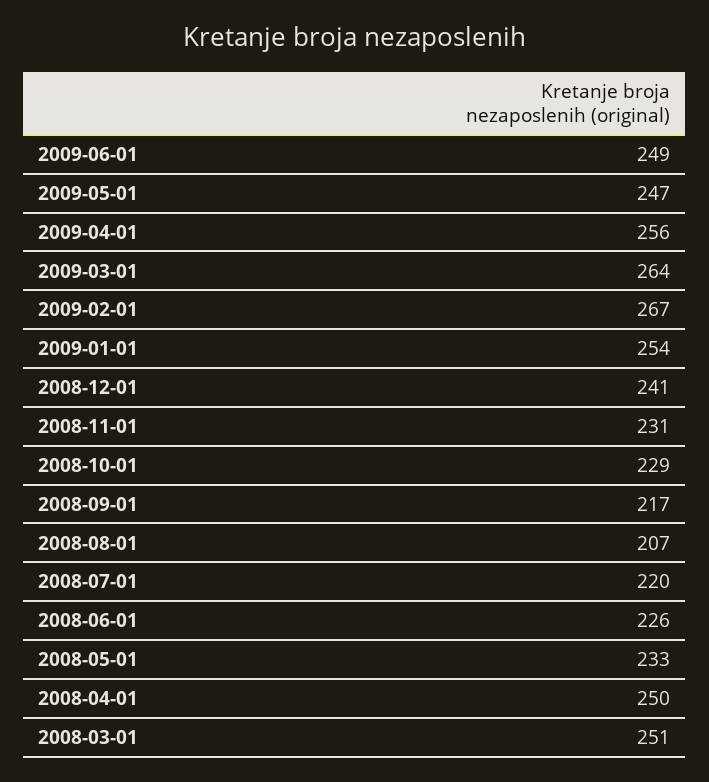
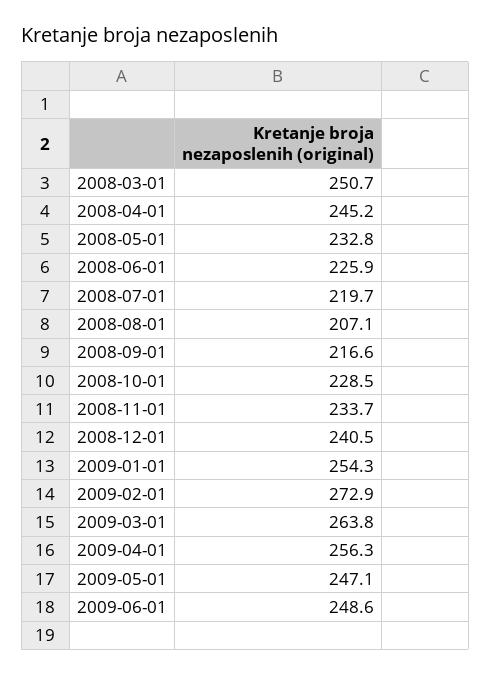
  {
    "2009-06-01": 248.6,
    "2009-05-01": 247.1,
    "2009-04-01": 256.3,
    "2009-03-01": 263.8,
-   "2009-02-01": 267,
+   "2009-02-01": 272.9,
    "2009-01-01": 254.3,
    "2008-12-01": 240.5,
-   "2008-11-01": 231,
+   "2008-11-01": 233.7,
    "2008-10-01": 228.5,
    "2008-09-01": 216.6,
    "2008-08-01": 207.1,
    "2008-07-01": 219.7,
    "2008-06-01": 225.9,
    "2008-05-01": 232.8,
-   "2008-04-01": 250,
+   "2008-04-01": 245.2,
    "2008-03-01": 250.7
  }

